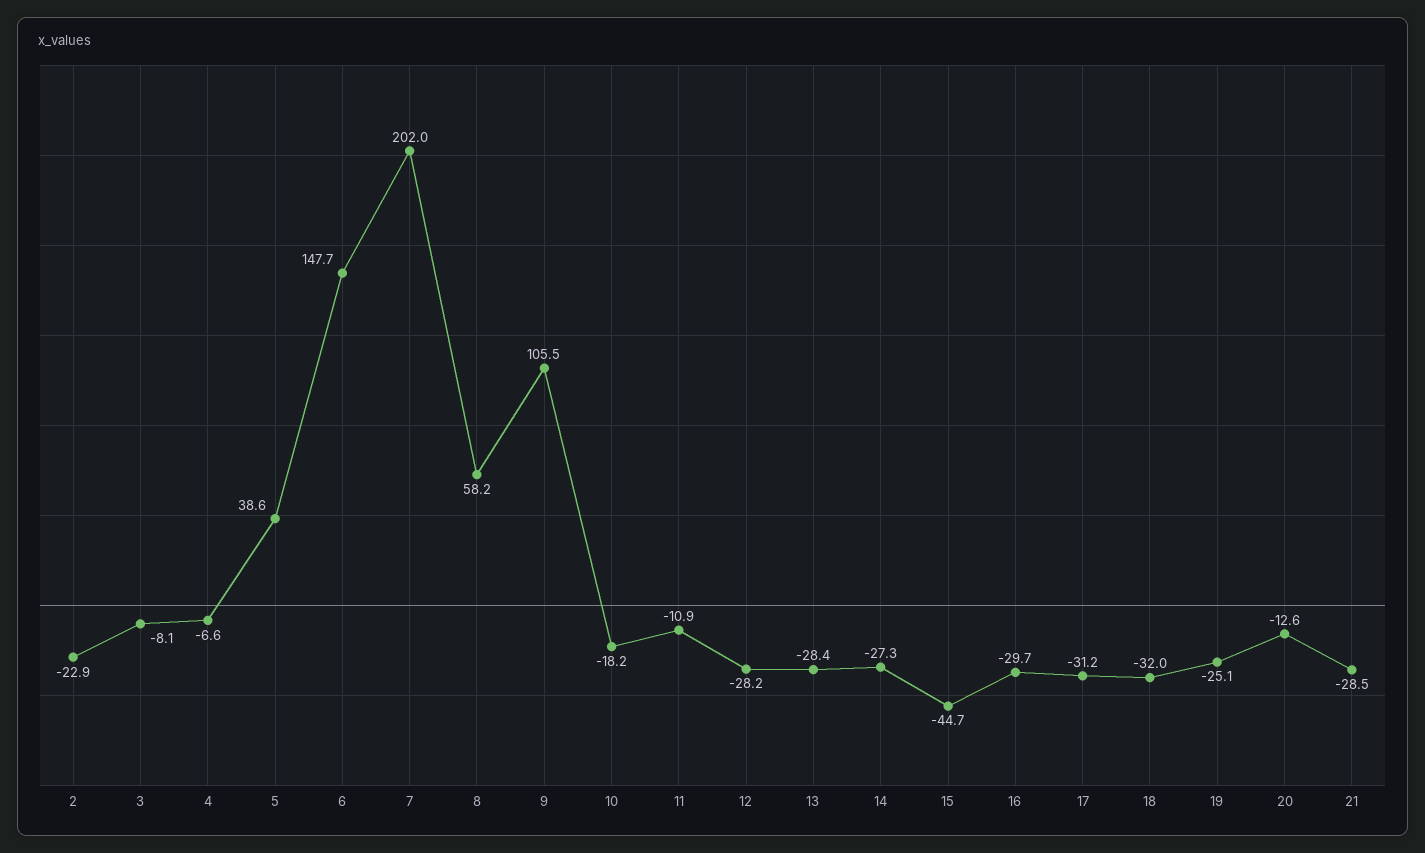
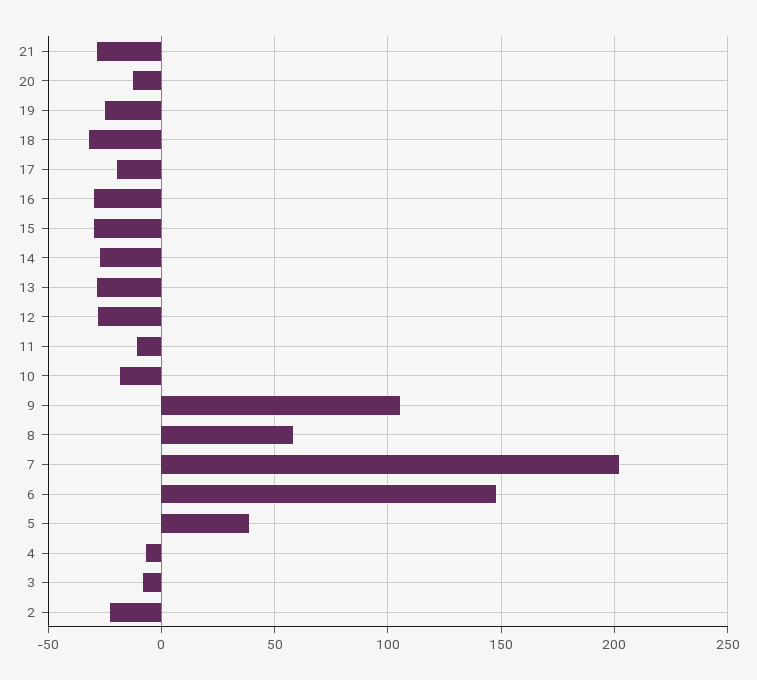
  {
    "2": -22.9,
    "3": -8.1,
    "4": -6.6,
    "5": 38.6,
    "6": 147.7,
    "7": 202,
    "8": 58.2,
    "9": 105.5,
    "10": -18.2,
    "11": -10.9,
    "12": -28.2,
    "13": -28.4,
    "14": -27.3,
-   "15": -44.7,
+   "15": -30,
    "16": -29.7,
-   "17": -31.2,
+   "17": -20,
    "18": -32,
    "19": -25.1,
    "20": -12.6,
    "21": -28.5
  }

